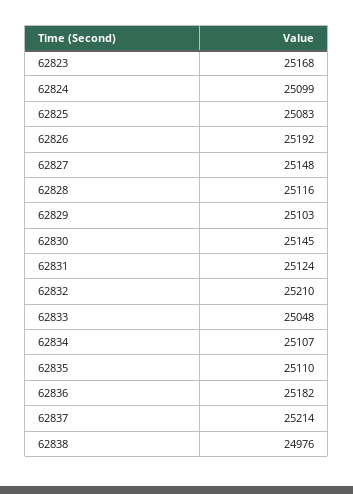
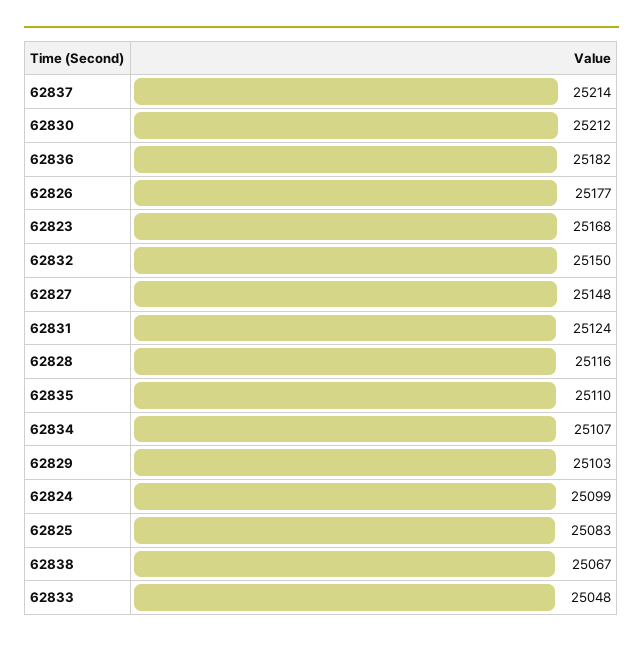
  {
    "62823": 25168,
    "62824": 25099,
    "62825": 25083,
-   "62826": 25192,
+   "62826": 25177,
    "62827": 25148,
    "62828": 25116,
    "62829": 25103,
-   "62830": 25145,
+   "62830": 25212,
    "62831": 25124,
-   "62832": 25210,
+   "62832": 25150,
    "62833": 25048,
    "62834": 25107,
    "62835": 25110,
    "62836": 25182,
    "62837": 25214,
-   "62838": 24976
+   "62838": 25067
  }

